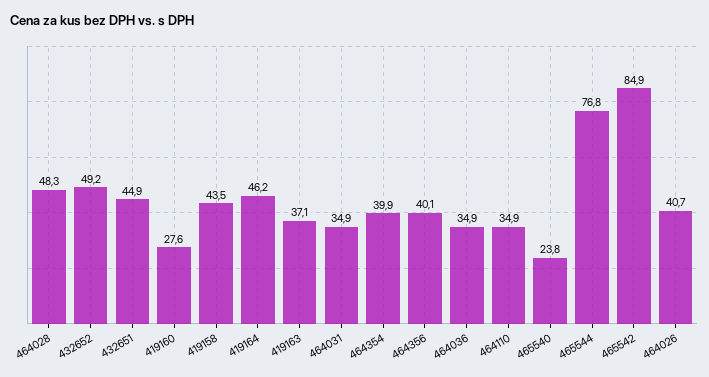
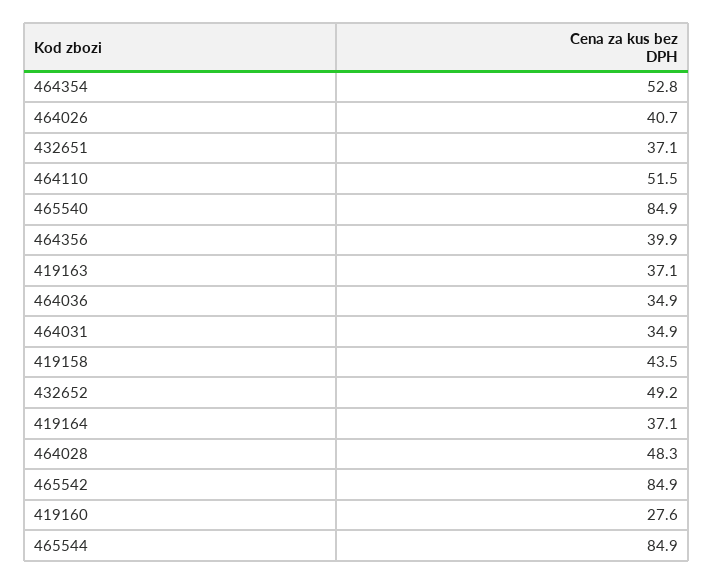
  {
    "464028": 48.3,
    "432652": 49.2,
-   "432651": 44.9,
+   "432651": 37.1,
    "419160": 27.6,
    "419158": 43.5,
-   "419164": 46.2,
+   "419164": 37.1,
    "419163": 37.1,
    "464031": 34.9,
-   "464354": 39.9,
+   "464354": 52.8,
-   "464356": 40.1,
+   "464356": 39.9,
    "464036": 34.9,
-   "464110": 34.9,
+   "464110": 51.5,
-   "465540": 23.8,
+   "465540": 84.9,
-   "465544": 76.8,
+   "465544": 84.9,
    "465542": 84.9,
    "464026": 40.7
  }

